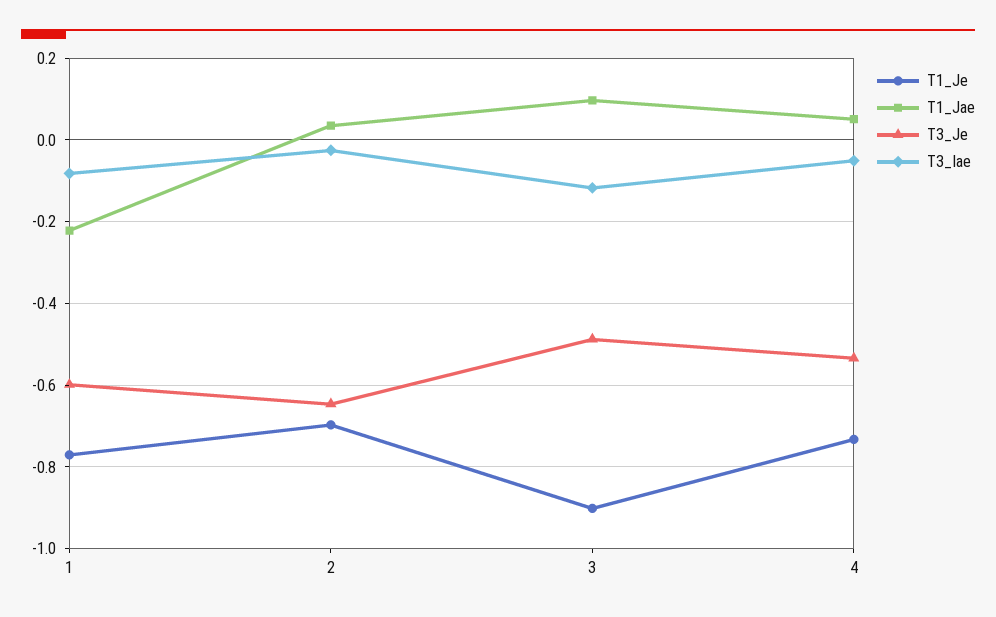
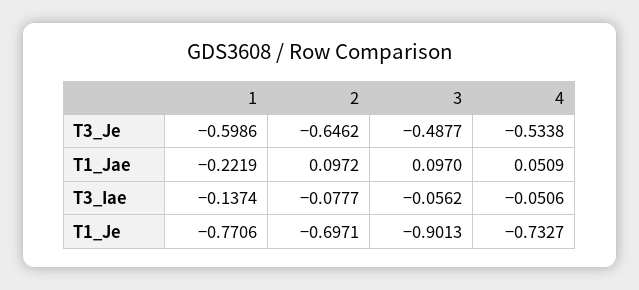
  {
    "T1_Je": {
      "1": -0.7706,
      "2": -0.6971,
      "3": -0.9013,
      "4": -0.7327
    },
    "T1_Jae": {
      "1": -0.2219,
-     "2": 0.04,
+     "2": 0.0972,
      "3": 0.097,
      "4": 0.0509
    },
    "T3_Je": {
      "1": -0.5986,
      "2": -0.6462,
      "3": -0.4877,
      "4": -0.5338
    },
    "T3_Iae": {
-     "1": -0.08,
+     "1": -0.1374,
-     "2": -0.02,
+     "2": -0.0777,
-     "3": -0.12,
+     "3": -0.0562,
      "4": -0.0506
    }
  }

